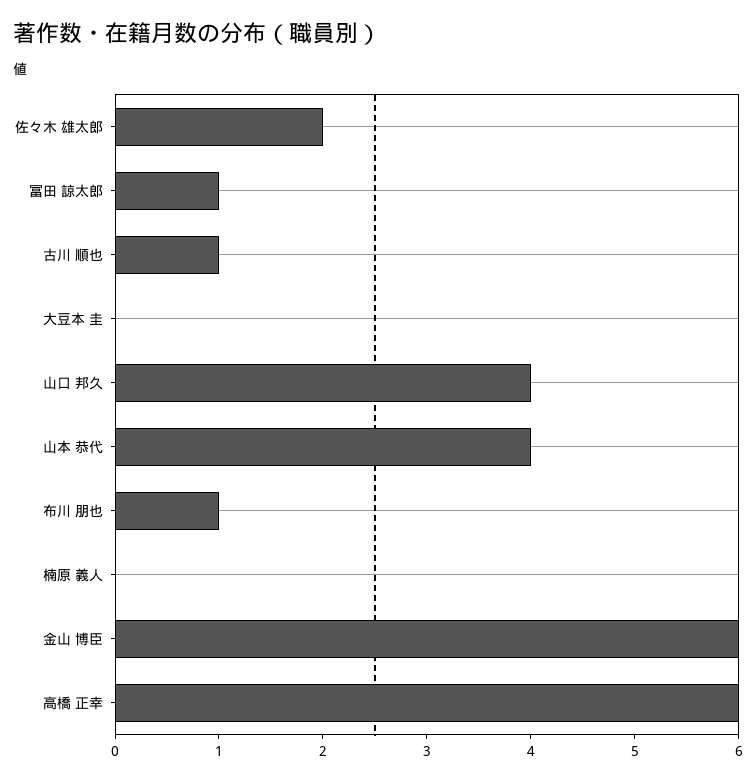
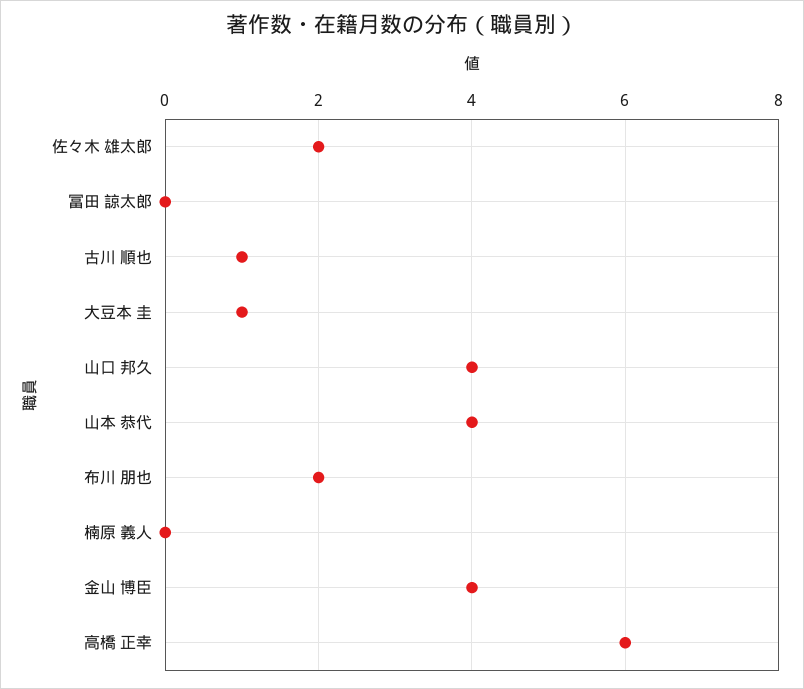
  {
    "佐々木 雄太郎": 2,
-   "冨田 諒太郎": 1,
+   "冨田 諒太郎": 0,
    "古川 順也": 1,
-   "大豆本 圭": 0,
+   "大豆本 圭": 1,
    "山口 邦久": 4,
    "山本 恭代": 4,
-   "布川 朋也": 1,
+   "布川 朋也": 2,
    "楠原 義人": 0,
-   "金山 博臣": 6,
+   "金山 博臣": 4,
    "高橋 正幸": 6
  }

